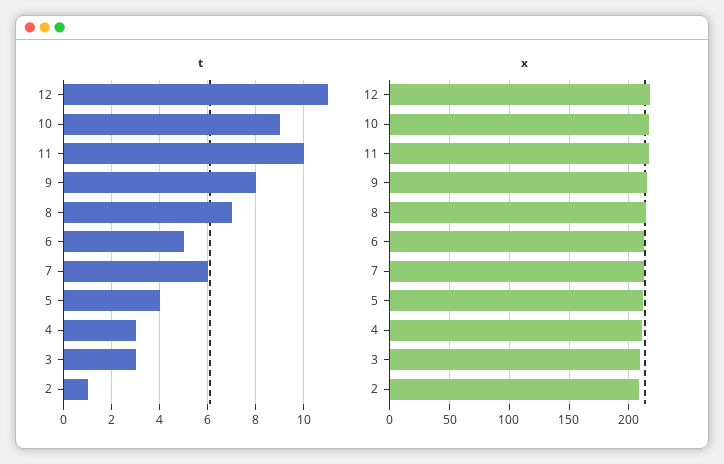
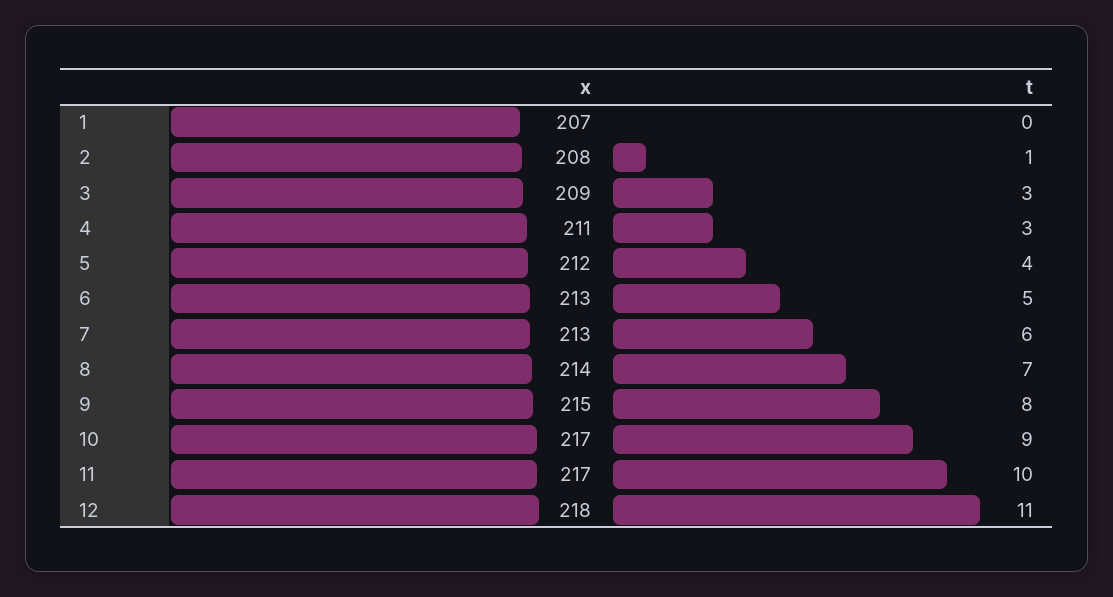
  {
    "t": {
      "12": 11,
      "10": 9,
      "11": 10,
      "9": 8,
      "8": 7,
      "6": 5,
      "7": 6,
      "5": 4,
      "4": 3,
      "3": 3,
-     "2": 1
+     "2": 1,
+     "1": 0
    },
    "x": {
      "12": 218,
      "10": 217,
      "11": 217,
      "9": 215,
      "8": 214,
      "6": 213,
      "7": 213,
      "5": 212,
      "4": 211,
      "3": 209,
-     "2": 208
+     "2": 208,
+     "1": 207
    }
  }

